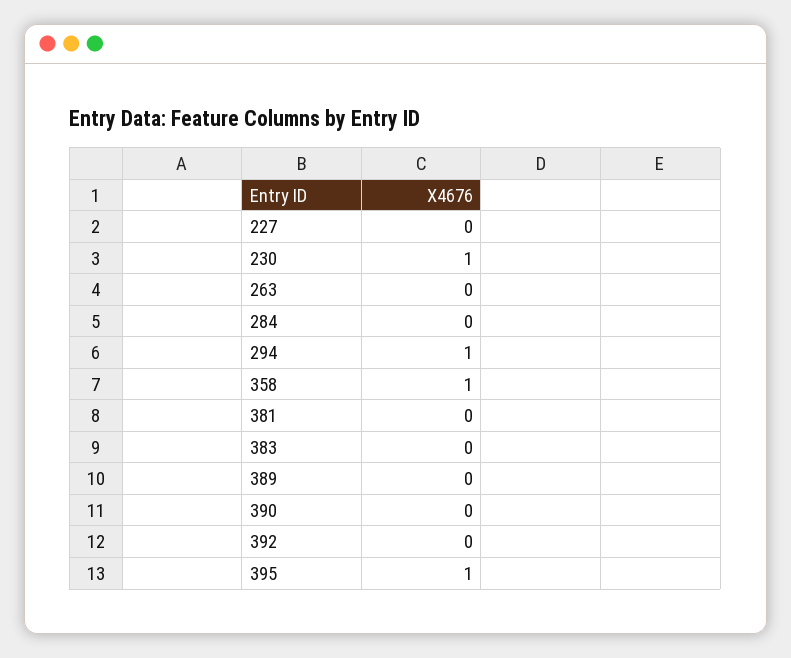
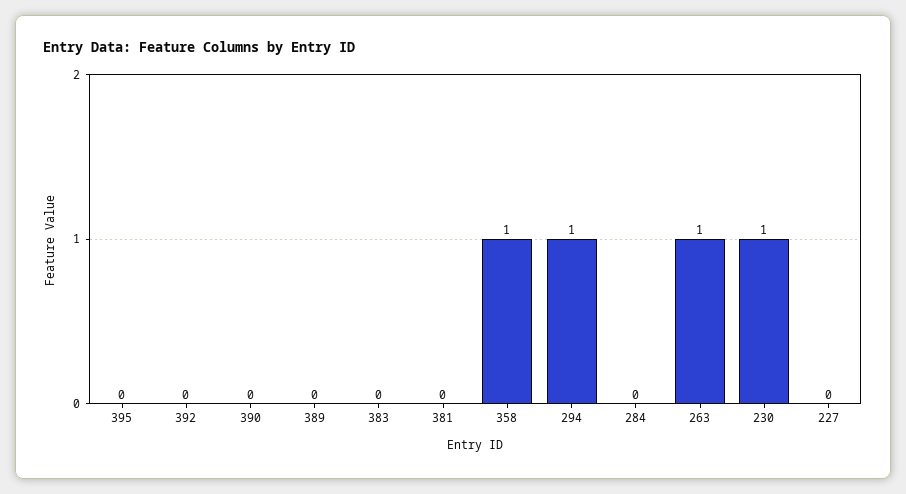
  {
    "227": 0,
    "230": 1,
-   "263": 0,
+   "263": 1,
    "284": 0,
    "294": 1,
    "358": 1,
    "381": 0,
    "383": 0,
    "389": 0,
    "390": 0,
    "392": 0,
-   "395": 1
+   "395": 0
  }

